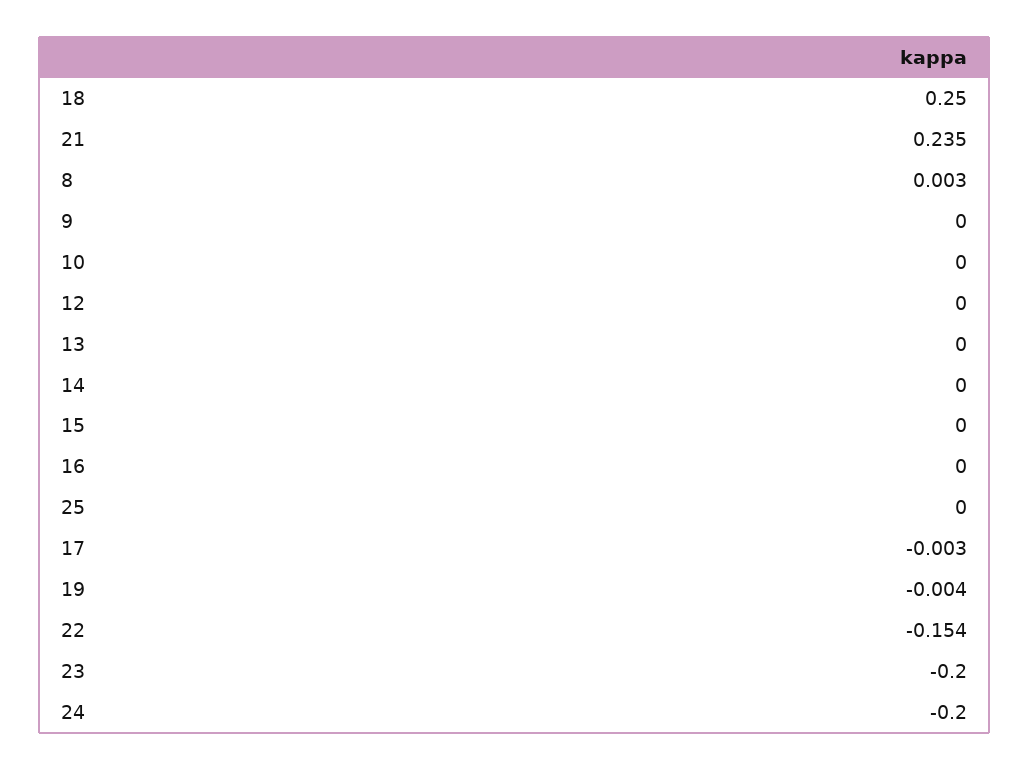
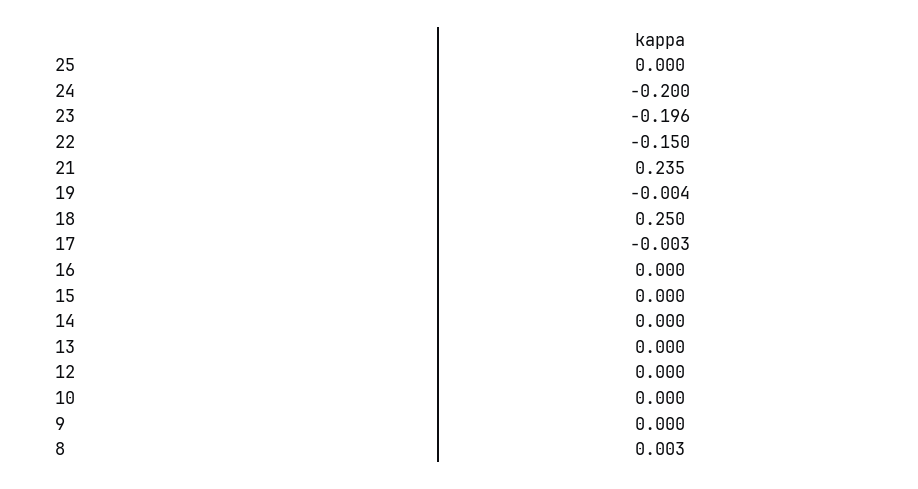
  {
    "18": 0.25,
    "21": 0.235,
    "8": 0.003,
    "9": 0,
    "10": 0,
    "12": 0,
    "13": 0,
    "14": 0,
    "15": 0,
    "16": 0,
    "25": 0,
    "17": -0.003,
    "19": -0.004,
-   "22": -0.154,
+   "22": -0.15,
-   "23": -0.2,
+   "23": -0.196,
    "24": -0.2
  }

